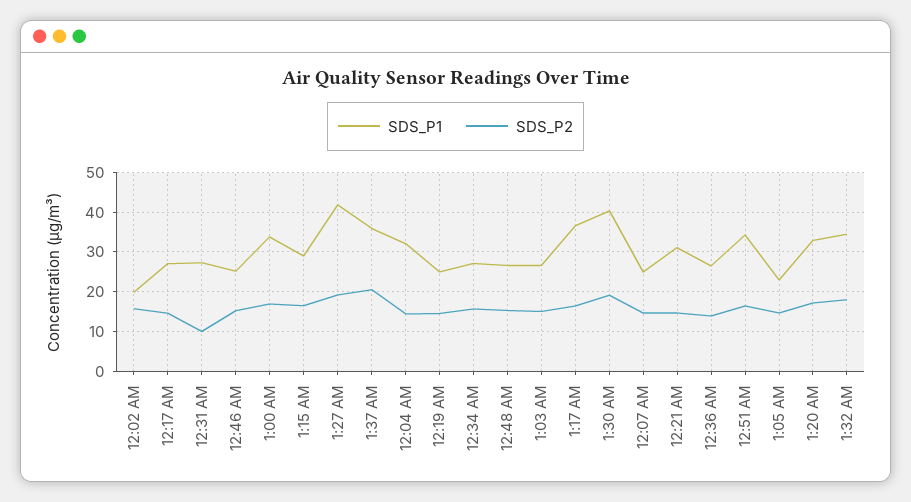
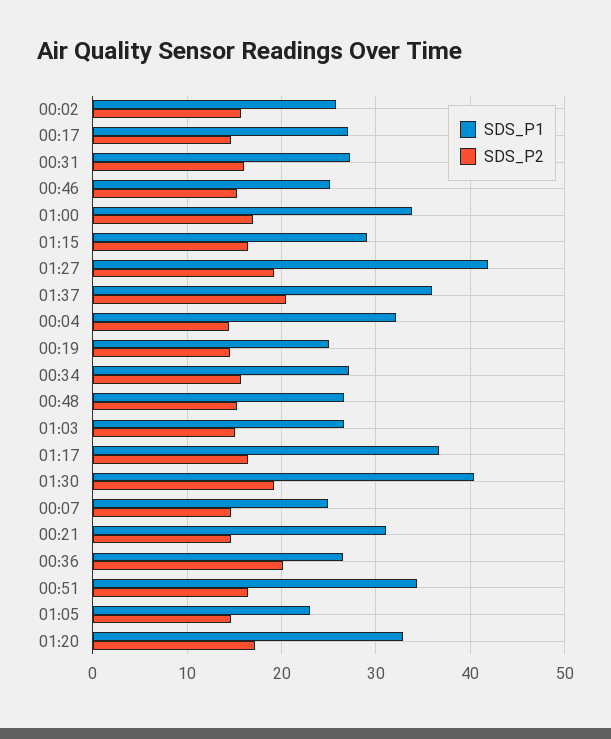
  {
    "SDS_P1": {
-     "12:02 AM": 20,
+     "12:02 AM": 26,
      "12:17 AM": 27,
      "12:31 AM": 27,
      "12:46 AM": 25,
      "1:00 AM": 34,
      "1:15 AM": 29,
      "1:27 AM": 42,
      "1:37 AM": 36,
      "12:04 AM": 32,
      "12:19 AM": 25,
      "12:34 AM": 27,
      "12:48 AM": 27,
      "1:03 AM": 27,
      "1:17 AM": 37,
      "1:30 AM": 40,
      "12:07 AM": 25,
      "12:21 AM": 31,
      "12:36 AM": 26,
      "12:51 AM": 34,
      "1:05 AM": 23,
-     "1:20 AM": 33,
+     "1:20 AM": 33
-     "1:32 AM": 34
    },
    "SDS_P2": {
      "12:02 AM": 16,
      "12:17 AM": 15,
-     "12:31 AM": 10,
+     "12:31 AM": 16,
      "12:46 AM": 15,
      "1:00 AM": 17,
      "1:15 AM": 16,
      "1:27 AM": 19,
      "1:37 AM": 21,
      "12:04 AM": 14,
      "12:19 AM": 15,
      "12:34 AM": 16,
      "12:48 AM": 15,
      "1:03 AM": 15,
      "1:17 AM": 16,
      "1:30 AM": 19,
      "12:07 AM": 15,
      "12:21 AM": 15,
-     "12:36 AM": 14,
+     "12:36 AM": 20,
      "12:51 AM": 16,
      "1:05 AM": 15,
-     "1:20 AM": 17,
+     "1:20 AM": 17
-     "1:32 AM": 18
    }
  }

